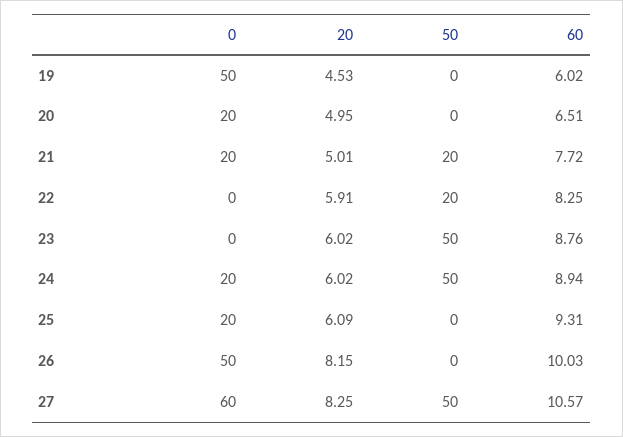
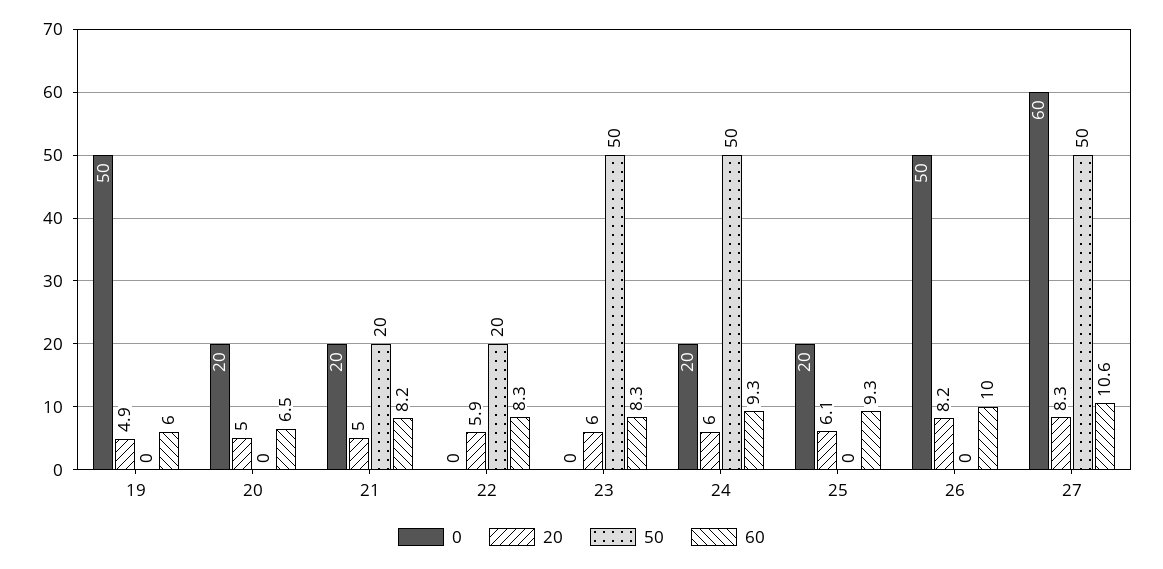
  {
    "0": {
      "19": 50,
      "20": 20,
      "21": 20,
      "22": 0,
      "23": 0,
      "24": 20,
      "25": 20,
      "26": 50,
      "27": 60
    },
    "20": {
-     "19": 4.53,
+     "19": 4.9,
      "20": 4.95,
      "21": 5.01,
      "22": 5.91,
      "23": 6.02,
      "24": 6.02,
      "25": 6.09,
      "26": 8.15,
      "27": 8.25
    },
    "50": {
      "19": 0,
      "20": 0,
      "21": 20,
      "22": 20,
      "23": 50,
      "24": 50,
      "25": 0,
      "26": 0,
      "27": 50
    },
    "60": {
      "19": 6.02,
      "20": 6.51,
-     "21": 7.72,
+     "21": 8.2,
      "22": 8.25,
-     "23": 8.76,
+     "23": 8.3,
-     "24": 8.94,
+     "24": 9.3,
      "25": 9.31,
      "26": 10.03,
      "27": 10.57
    }
  }

